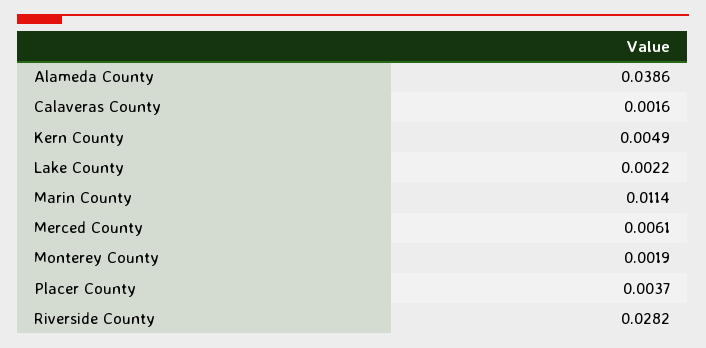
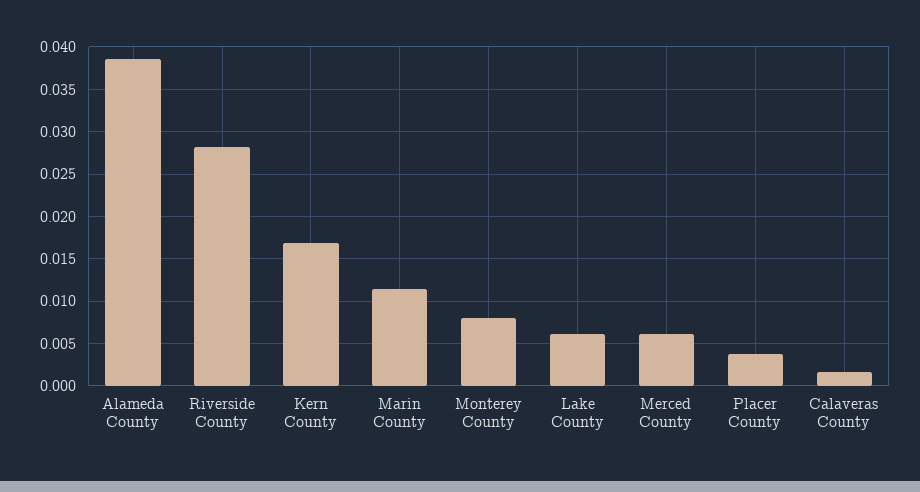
  {
    "Alameda County": 0.0386,
    "Calaveras County": 0.0016,
-   "Kern County": 0.0049,
+   "Kern County": 0.017,
-   "Lake County": 0.0022,
+   "Lake County": 0.006,
    "Marin County": 0.0114,
    "Merced County": 0.0061,
-   "Monterey County": 0.0019,
+   "Monterey County": 0.008,
    "Placer County": 0.0037,
    "Riverside County": 0.0282
  }

